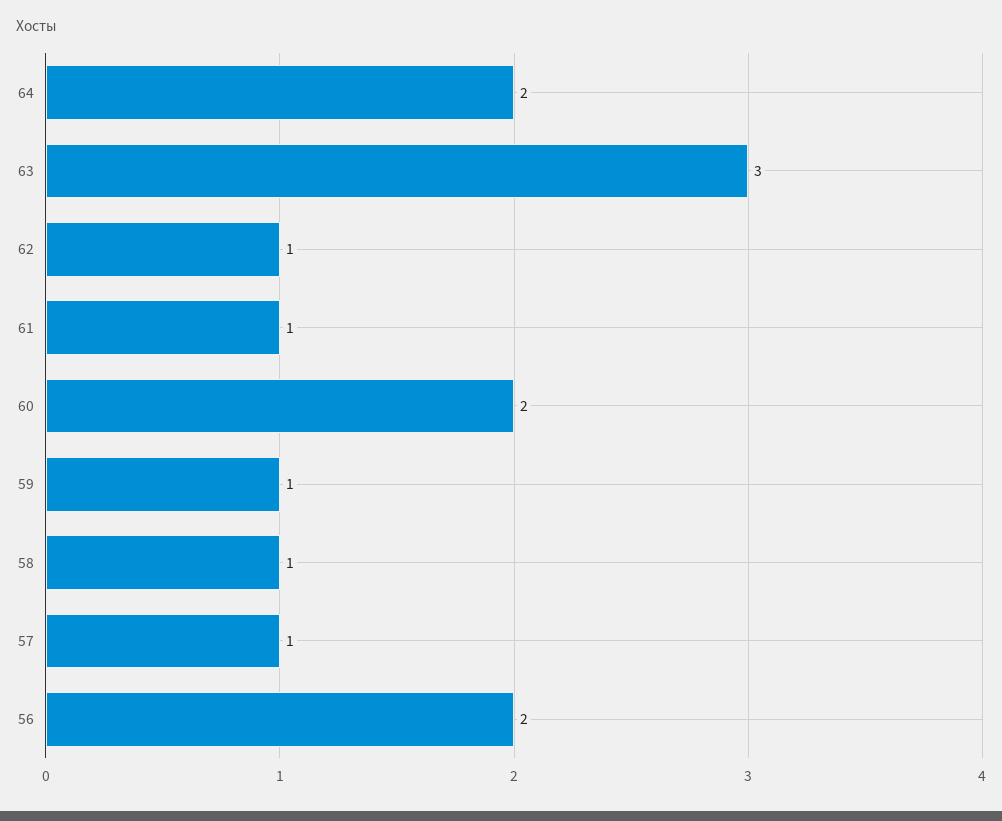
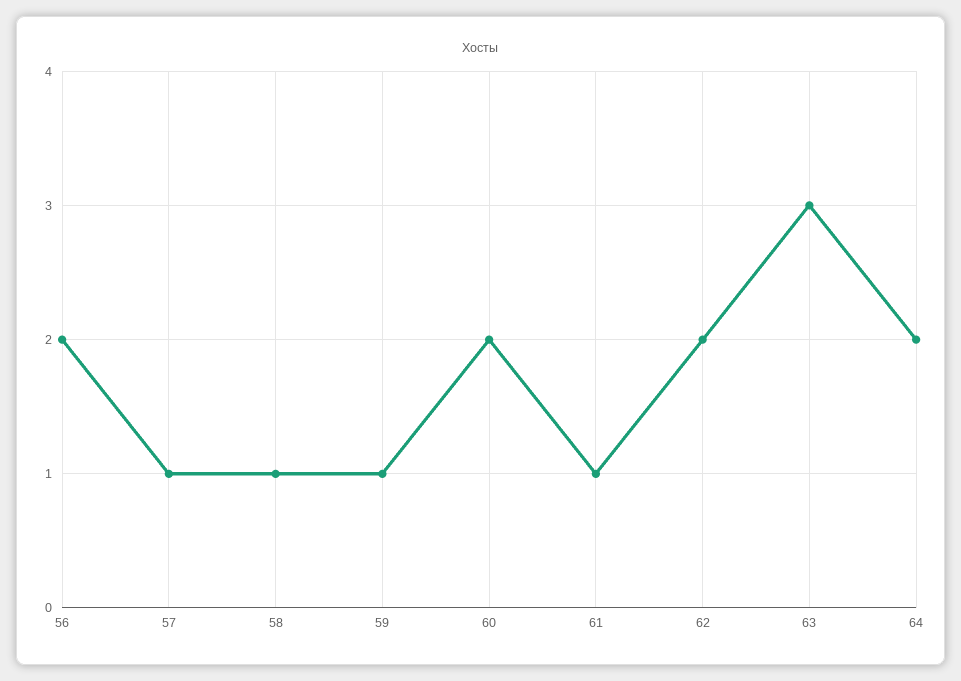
  {
    "64": 2,
    "63": 3,
-   "62": 1,
+   "62": 2,
    "61": 1,
    "60": 2,
    "59": 1,
    "58": 1,
    "57": 1,
    "56": 2
  }

